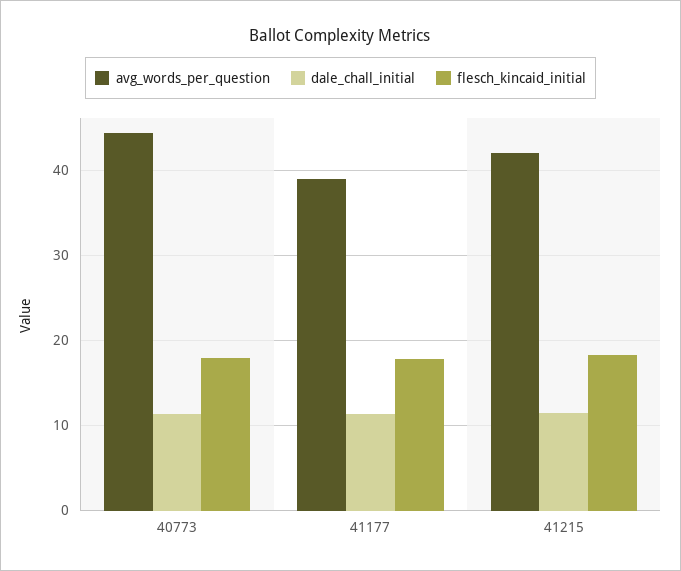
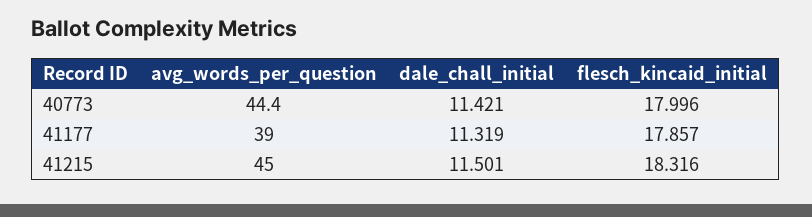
  {
    "avg_words_per_question": {
      "40773": 44.4,
      "41177": 39,
-     "41215": 42
+     "41215": 45
    },
    "dale_chall_initial": {
      "40773": 11.421,
      "41177": 11.319,
      "41215": 11.501
    },
    "flesch_kincaid_initial": {
      "40773": 17.996,
      "41177": 17.857,
      "41215": 18.316
    }
  }

